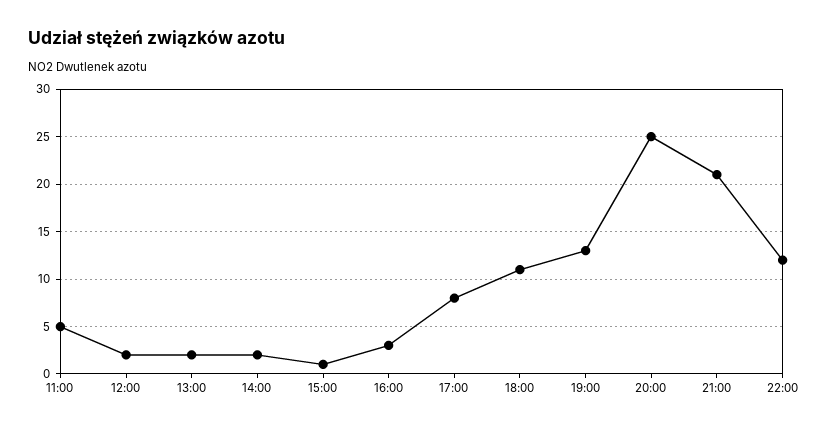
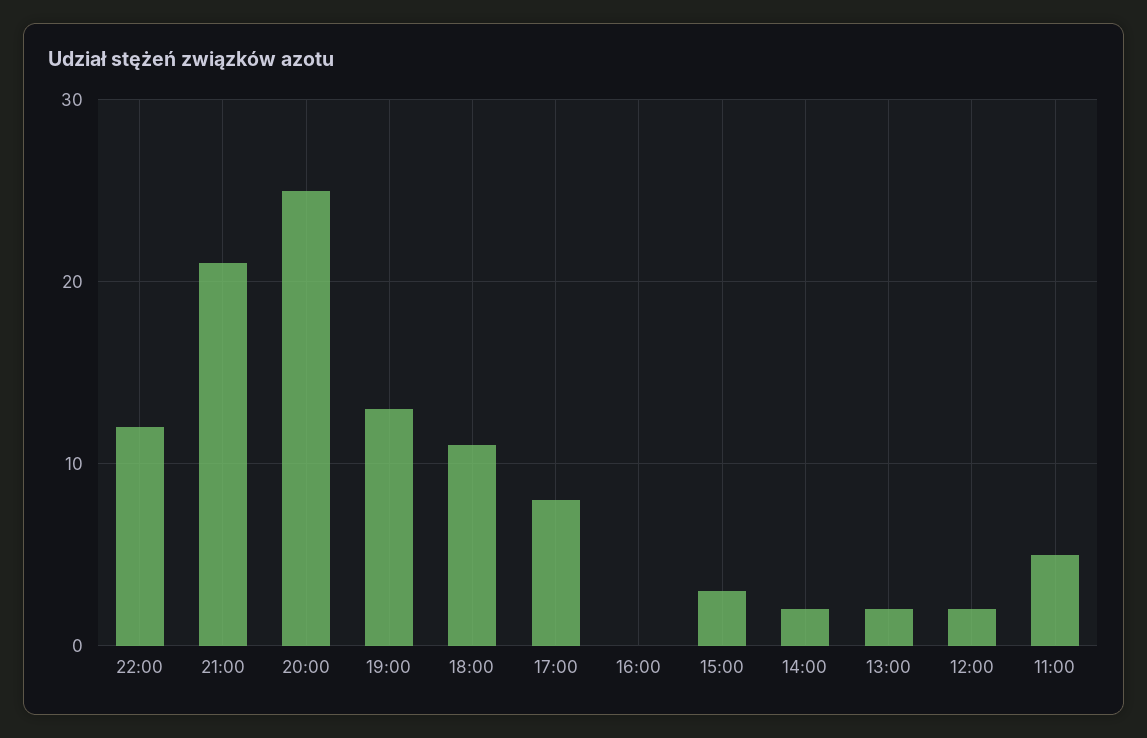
  {
    "11:00": 5,
    "12:00": 2,
    "13:00": 2,
    "14:00": 2,
-   "15:00": 1,
+   "15:00": 3,
-   "16:00": 3,
+   "16:00": 0,
    "17:00": 8,
    "18:00": 11,
    "19:00": 13,
    "20:00": 25,
    "21:00": 21,
    "22:00": 12
  }

